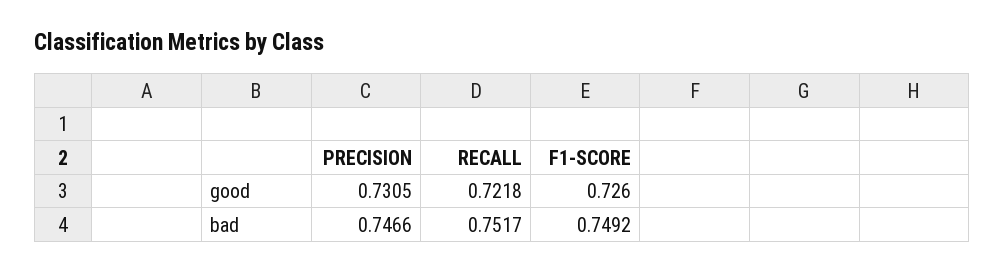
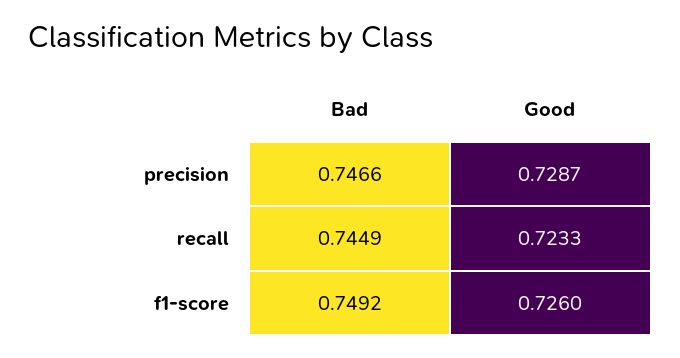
  {
    "PRECISION": {
-     "good": 0.7305,
+     "good": 0.7287,
      "bad": 0.7466
    },
    "RECALL": {
-     "good": 0.7218,
+     "good": 0.7233,
-     "bad": 0.7517
+     "bad": 0.7449
    },
    "F1-SCORE": {
      "good": 0.726,
      "bad": 0.7492
    }
  }

